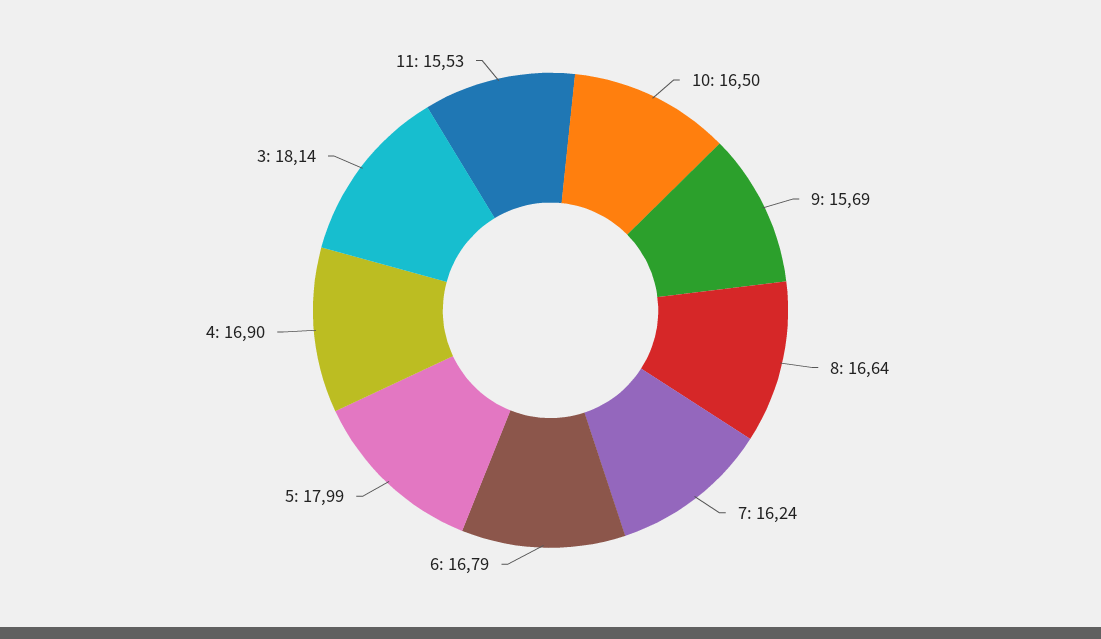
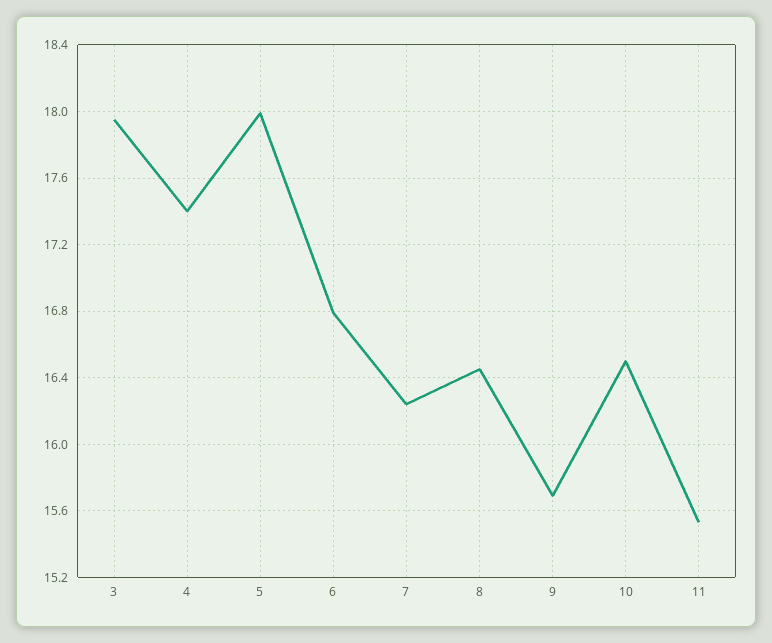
  {
    "10": 16.5,
    "9": 15.69,
-   "8": 16.64,
+   "8": 16.45,
    "7": 16.24,
    "6": 16.79,
    "5": 17.99,
-   "4": 16.9,
+   "4": 17.4,
-   "3": 18.14,
+   "3": 17.95,
    "11": 15.53
  }

